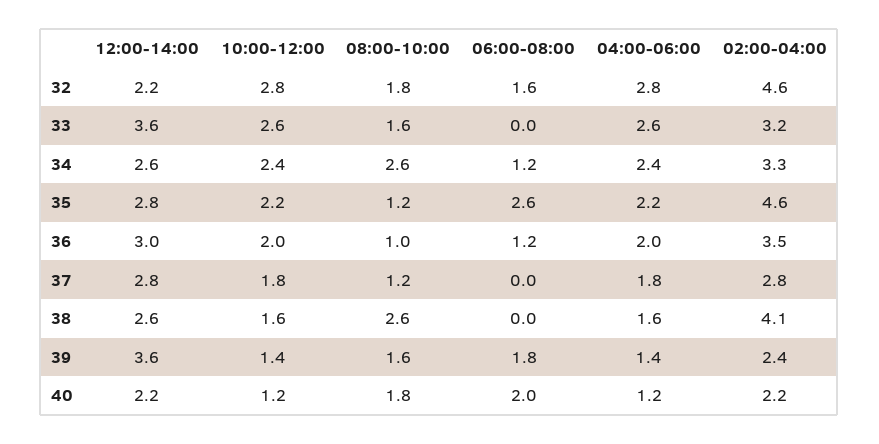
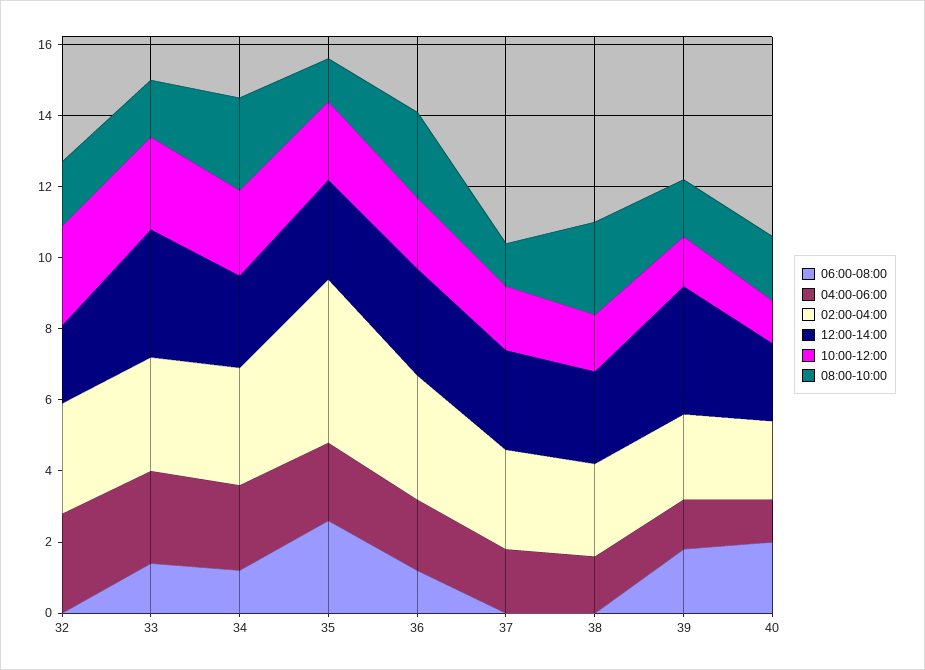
  {
    "12:00-14:00": {
      "32": 2.2,
      "33": 3.6,
      "34": 2.6,
      "35": 2.8,
      "36": 3,
      "37": 2.8,
      "38": 2.6,
      "39": 3.6,
      "40": 2.2
    },
    "10:00-12:00": {
      "32": 2.8,
      "33": 2.6,
      "34": 2.4,
      "35": 2.2,
      "36": 2,
      "37": 1.8,
      "38": 1.6,
      "39": 1.4,
      "40": 1.2
    },
    "08:00-10:00": {
      "32": 1.8,
      "33": 1.6,
      "34": 2.6,
      "35": 1.2,
-     "36": 1,
+     "36": 2.5,
      "37": 1.2,
      "38": 2.6,
      "39": 1.6,
      "40": 1.8
    },
    "06:00-08:00": {
-     "32": 1.6,
+     "32": 0,
-     "33": 0,
+     "33": 1.5,
      "34": 1.2,
      "35": 2.6,
      "36": 1.2,
      "37": 0,
      "38": 0,
      "39": 1.8,
      "40": 2
    },
    "04:00-06:00": {
      "32": 2.8,
      "33": 2.6,
      "34": 2.4,
      "35": 2.2,
      "36": 2,
      "37": 1.8,
      "38": 1.6,
      "39": 1.4,
      "40": 1.2
    },
    "02:00-04:00": {
-     "32": 4.6,
+     "32": 3,
      "33": 3.2,
      "34": 3.3,
      "35": 4.6,
      "36": 3.5,
      "37": 2.8,
-     "38": 4.1,
+     "38": 2.5,
      "39": 2.4,
      "40": 2.2
    }
  }

